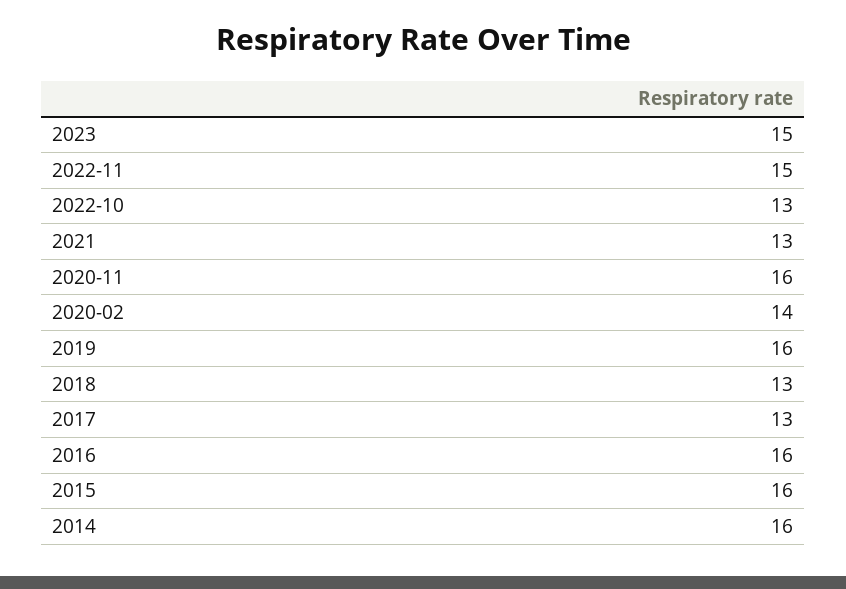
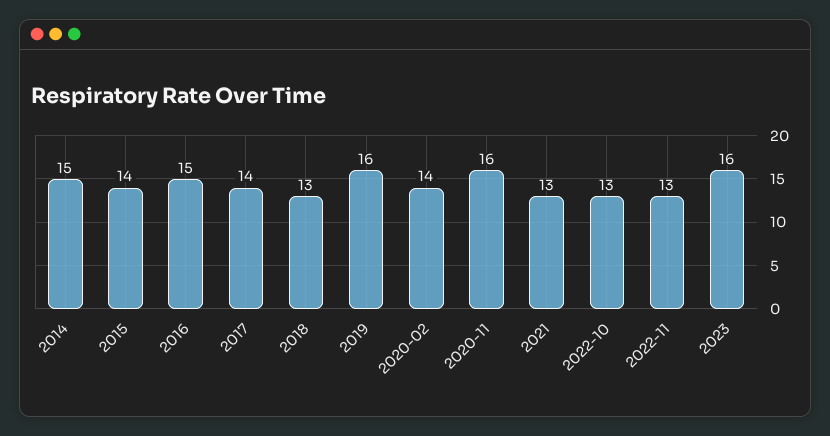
  {
-   "2023": 15,
+   "2023": 16,
-   "2022-11": 15,
+   "2022-11": 13,
    "2022-10": 13,
    "2021": 13,
    "2020-11": 16,
    "2020-02": 14,
    "2019": 16,
    "2018": 13,
-   "2017": 13,
+   "2017": 14,
-   "2016": 16,
+   "2016": 15,
-   "2015": 16,
+   "2015": 14,
-   "2014": 16
+   "2014": 15
  }

